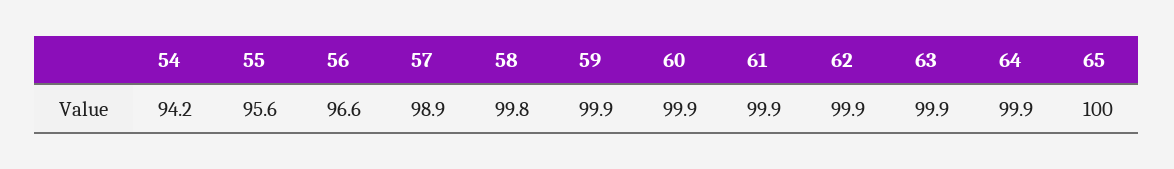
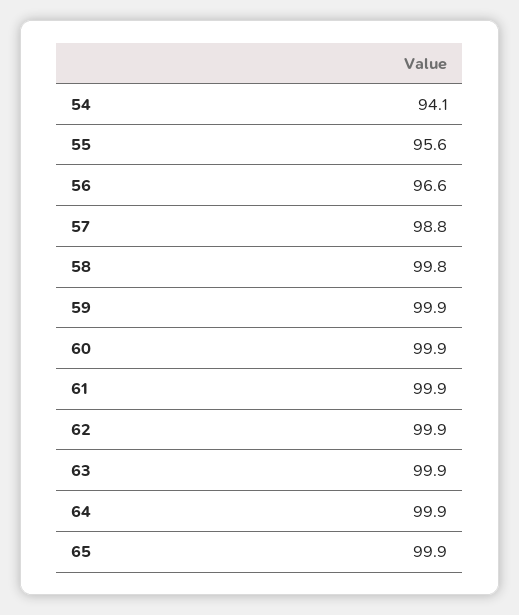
  {
-   "54": 94.2,
+   "54": 94.1,
    "55": 95.6,
    "56": 96.6,
-   "57": 98.9,
+   "57": 98.8,
    "58": 99.8,
    "59": 99.9,
    "60": 99.9,
    "61": 99.9,
    "62": 99.9,
    "63": 99.9,
    "64": 99.9,
-   "65": 100
+   "65": 99.9
  }

